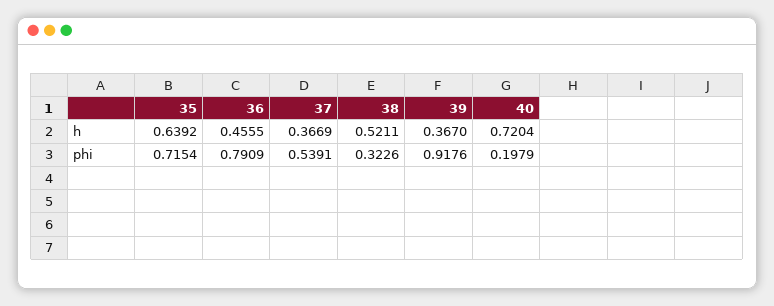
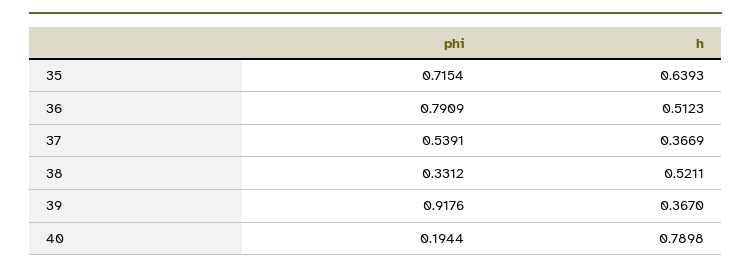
  {
    "35": {
-     "h": 0.6392,
+     "h": 0.6393,
      "phi": 0.7154
    },
    "36": {
-     "h": 0.4555,
+     "h": 0.5123,
      "phi": 0.7909
    },
    "37": {
      "h": 0.3669,
      "phi": 0.5391
    },
    "38": {
      "h": 0.5211,
-     "phi": 0.3226
+     "phi": 0.3312
    },
    "39": {
      "h": 0.367,
      "phi": 0.9176
    },
    "40": {
-     "h": 0.7204,
+     "h": 0.7898,
-     "phi": 0.1979
+     "phi": 0.1944
    }
  }

